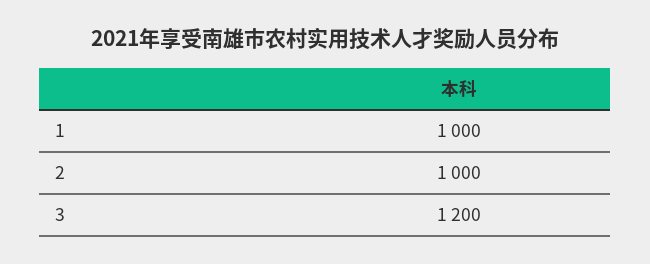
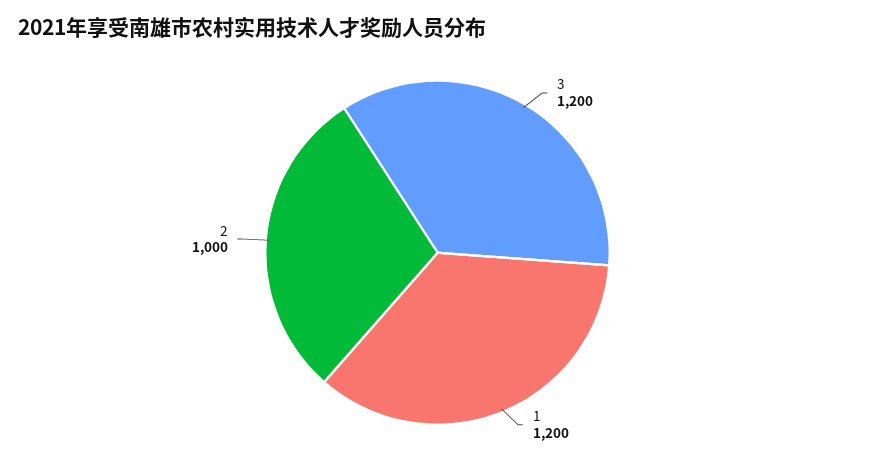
  {
-   "1": 1000,
+   "1": 1200,
    "2": 1000,
    "3": 1200
  }

